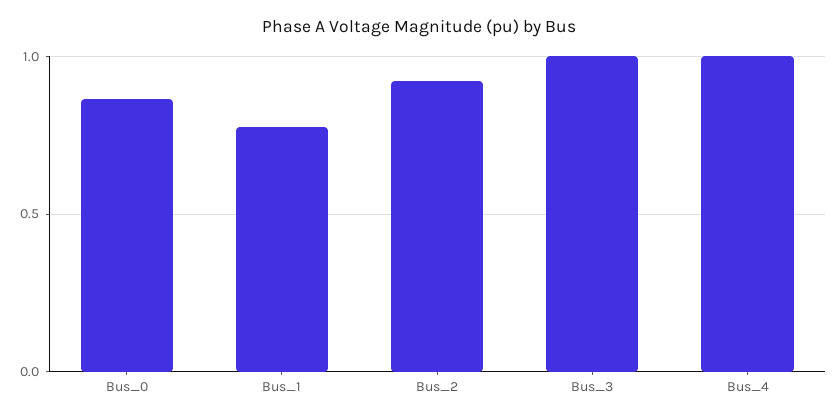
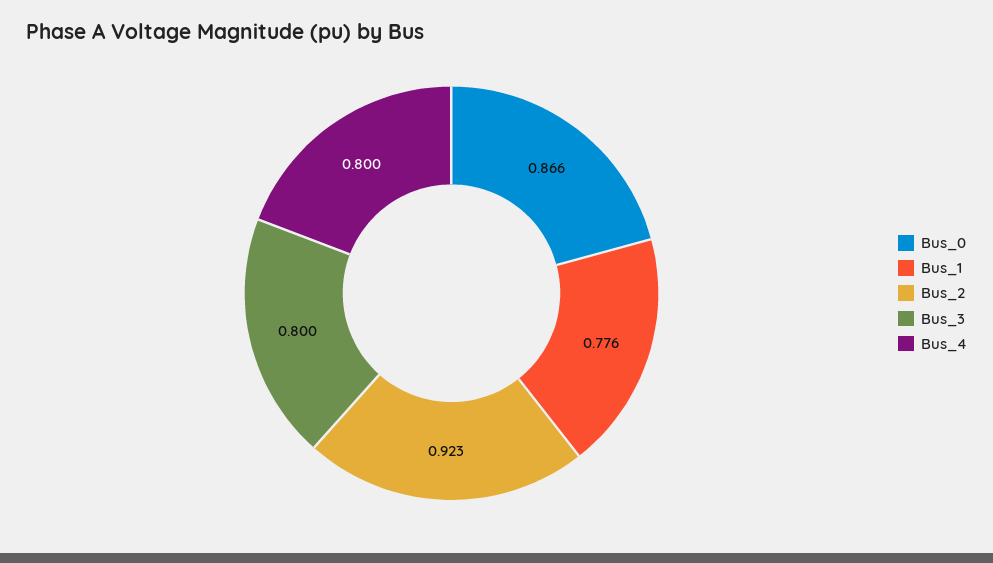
  {
    "Bus_0": 0.866,
    "Bus_1": 0.776,
    "Bus_2": 0.923,
-   "Bus_3": 1,
+   "Bus_3": 0.8,
-   "Bus_4": 1
+   "Bus_4": 0.8
  }

